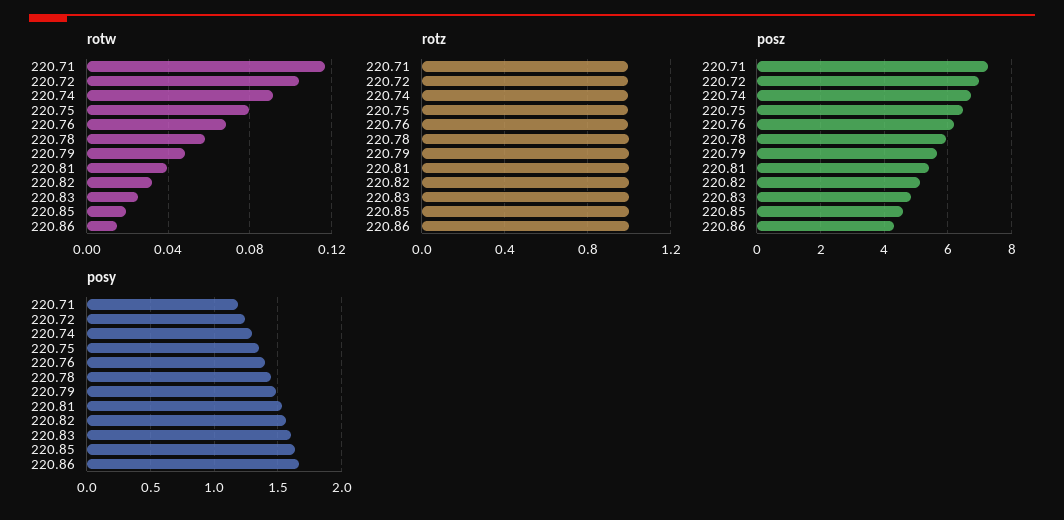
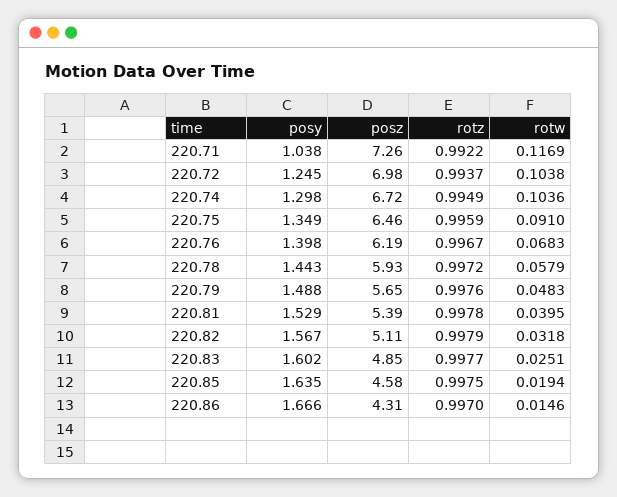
  {
    "rotw": {
      "220.71": 0.1169,
      "220.72": 0.1038,
-     "220.74": 0.09,
+     "220.74": 0.1036,
-     "220.75": 0.08,
+     "220.75": 0.091,
      "220.76": 0.0683,
      "220.78": 0.0579,
      "220.79": 0.0483,
      "220.81": 0.0395,
      "220.82": 0.0318,
      "220.83": 0.0251,
      "220.85": 0.0194,
      "220.86": 0.0146
    },
    "rotz": {
      "220.71": 0.9922,
      "220.72": 0.9937,
      "220.74": 0.9949,
      "220.75": 0.9959,
      "220.76": 0.9967,
      "220.78": 0.9972,
      "220.79": 0.9976,
      "220.81": 0.9978,
      "220.82": 0.9979,
      "220.83": 0.9977,
      "220.85": 0.9975,
      "220.86": 0.997
    },
    "posz": {
      "220.71": 7.26,
      "220.72": 6.98,
      "220.74": 6.72,
      "220.75": 6.46,
      "220.76": 6.19,
      "220.78": 5.93,
      "220.79": 5.65,
      "220.81": 5.39,
      "220.82": 5.11,
      "220.83": 4.85,
      "220.85": 4.58,
      "220.86": 4.31
    },
    "posy": {
-     "220.71": 1.2,
+     "220.71": 1.038,
      "220.72": 1.245,
      "220.74": 1.298,
      "220.75": 1.349,
      "220.76": 1.398,
      "220.78": 1.443,
      "220.79": 1.488,
      "220.81": 1.529,
      "220.82": 1.567,
      "220.83": 1.602,
      "220.85": 1.635,
      "220.86": 1.666
    }
  }

